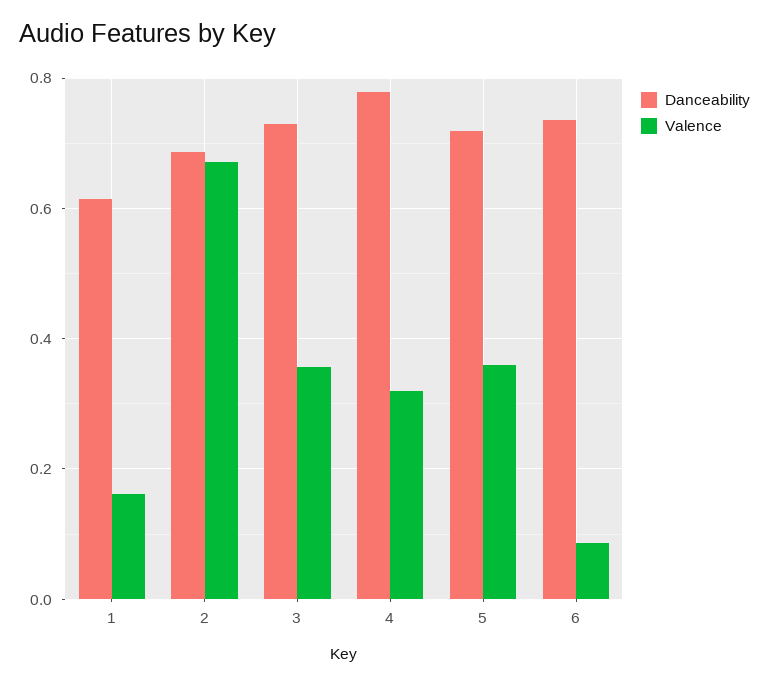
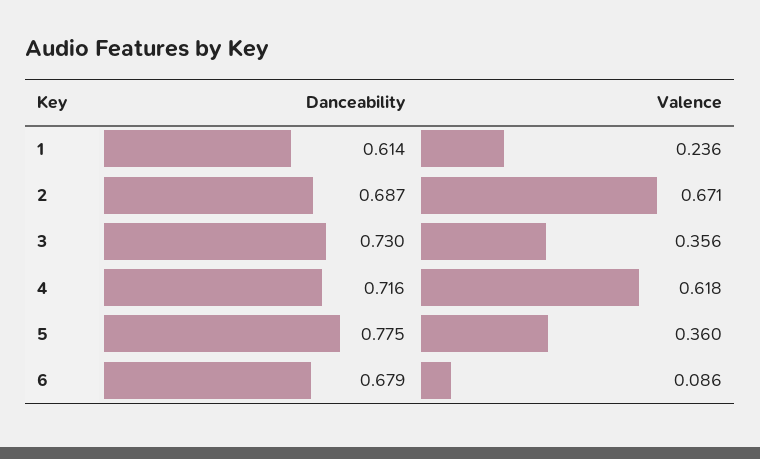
  {
    "Danceability": {
      "1": 0.614,
      "2": 0.687,
      "3": 0.73,
-     "4": 0.78,
+     "4": 0.716,
-     "5": 0.72,
+     "5": 0.775,
-     "6": 0.74
+     "6": 0.679
    },
    "Valence": {
-     "1": 0.16,
+     "1": 0.236,
      "2": 0.671,
      "3": 0.356,
-     "4": 0.32,
+     "4": 0.618,
      "5": 0.36,
      "6": 0.086
    }
  }

